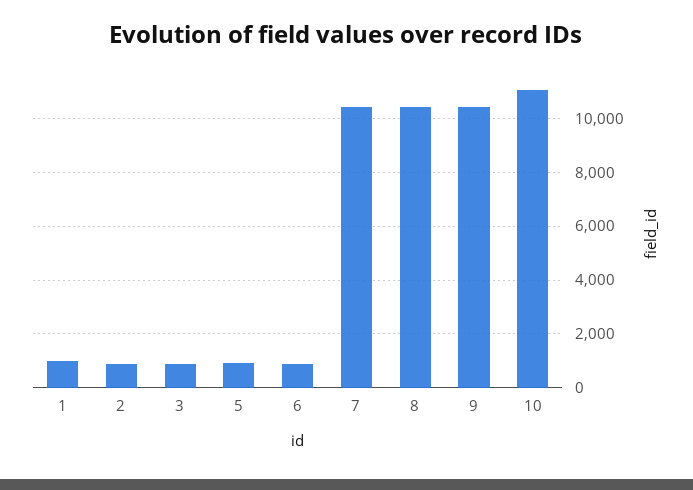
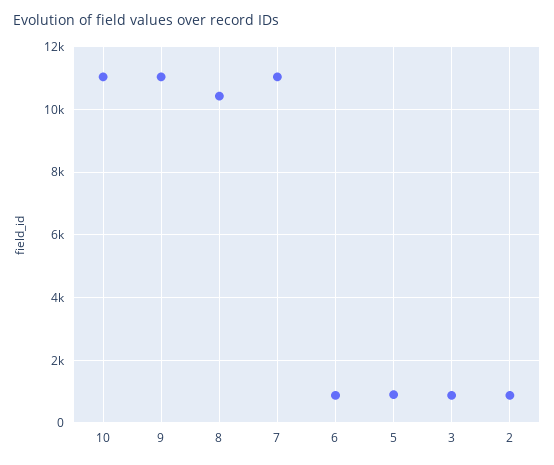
  {
-   "1": 1000,
    "2": 800,
    "3": 800,
    "5": 1000,
    "6": 800,
-   "7": 10500,
+   "7": 11000,
    "8": 10400,
-   "9": 10500,
+   "9": 11000,
    "10": 11000
  }

